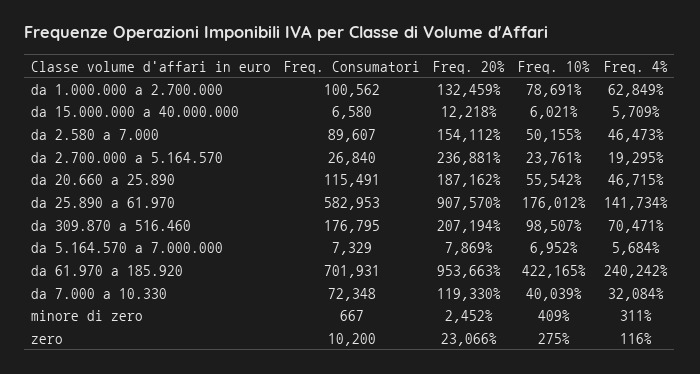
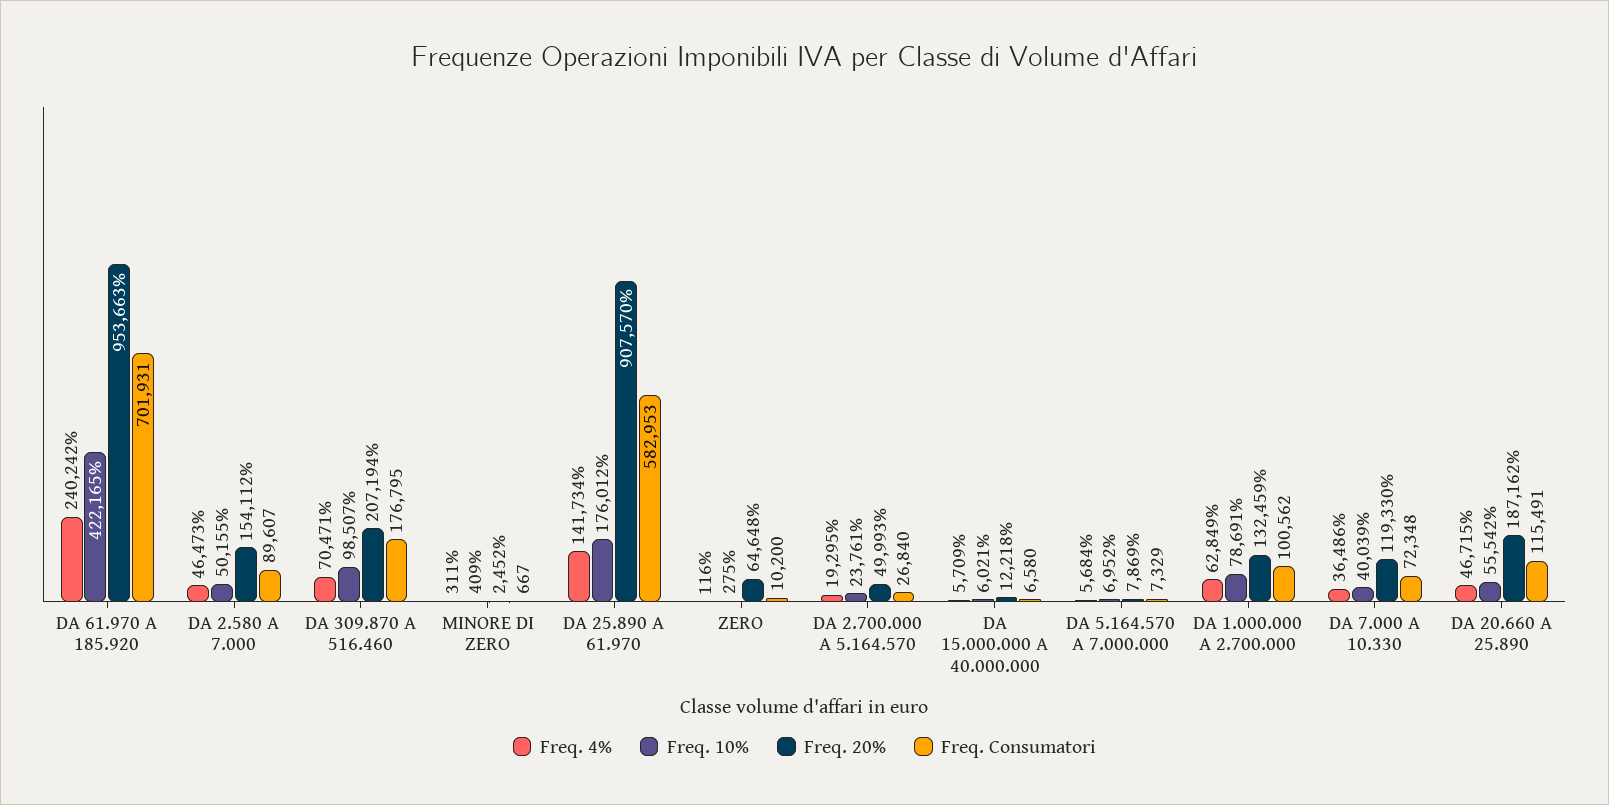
  {
    "Freq. Consumatori": {
      "da 1.000.000 a 2.700.000": 100562,
      "da 15.000.000 a 40.000.000": 6580,
      "da 2.580 a 7.000": 89607,
      "da 2.700.000 a 5.164.570": 26840,
      "da 20.660 a 25.890": 115491,
      "da 25.890 a 61.970": 582953,
      "da 309.870 a 516.460": 176795,
      "da 5.164.570 a 7.000.000": 7329,
      "da 61.970 a 185.920": 701931,
      "da 7.000 a 10.330": 72348,
      "minore di zero": 667,
      "zero": 10200
    },
    "Freq. 20%": {
      "da 1.000.000 a 2.700.000": 132459,
      "da 15.000.000 a 40.000.000": 12218,
      "da 2.580 a 7.000": 154112,
-     "da 2.700.000 a 5.164.570": 236881,
+     "da 2.700.000 a 5.164.570": 49993,
      "da 20.660 a 25.890": 187162,
      "da 25.890 a 61.970": 907570,
      "da 309.870 a 516.460": 207194,
      "da 5.164.570 a 7.000.000": 7869,
      "da 61.970 a 185.920": 953663,
      "da 7.000 a 10.330": 119330,
      "minore di zero": 2452,
-     "zero": 23066
+     "zero": 64648
    },
    "Freq. 10%": {
      "da 1.000.000 a 2.700.000": 78691,
      "da 15.000.000 a 40.000.000": 6021,
      "da 2.580 a 7.000": 50155,
      "da 2.700.000 a 5.164.570": 23761,
      "da 20.660 a 25.890": 55542,
      "da 25.890 a 61.970": 176012,
      "da 309.870 a 516.460": 98507,
      "da 5.164.570 a 7.000.000": 6952,
      "da 61.970 a 185.920": 422165,
      "da 7.000 a 10.330": 40039,
      "minore di zero": 409,
      "zero": 275
    },
    "Freq. 4%": {
      "da 1.000.000 a 2.700.000": 62849,
      "da 15.000.000 a 40.000.000": 5709,
      "da 2.580 a 7.000": 46473,
      "da 2.700.000 a 5.164.570": 19295,
      "da 20.660 a 25.890": 46715,
      "da 25.890 a 61.970": 141734,
      "da 309.870 a 516.460": 70471,
      "da 5.164.570 a 7.000.000": 5684,
      "da 61.970 a 185.920": 240242,
-     "da 7.000 a 10.330": 32084,
+     "da 7.000 a 10.330": 36486,
      "minore di zero": 311,
      "zero": 116
    }
  }

